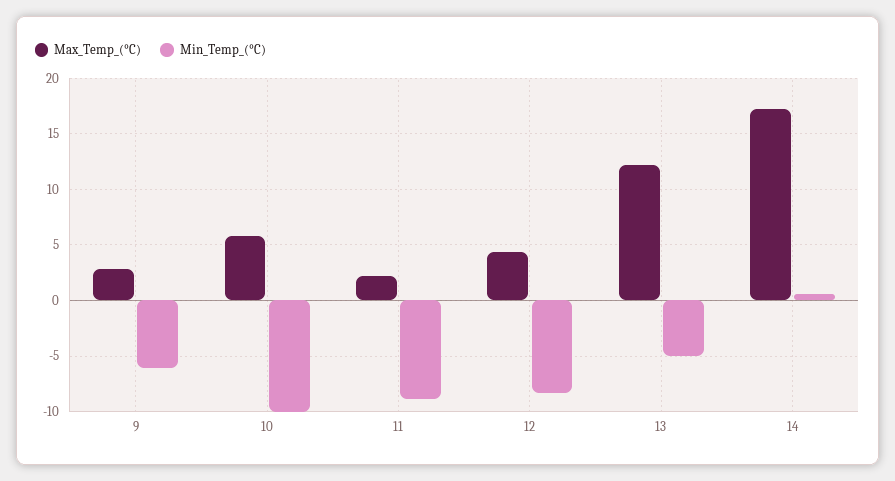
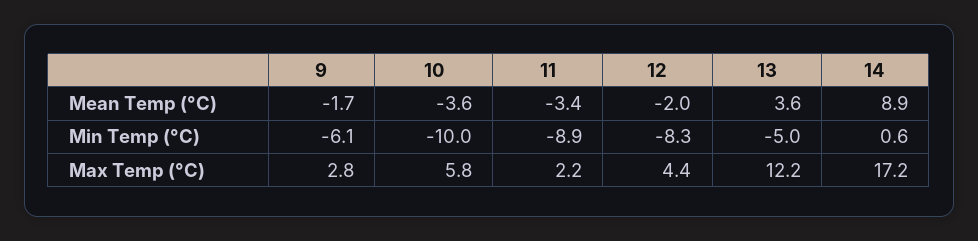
  {
    "Max_Temp_(°C)": {
      "9": 2.8,
      "10": 5.8,
      "11": 2.2,
      "12": 4.4,
      "13": 12.2,
      "14": 17.2
    },
    "Min_Temp_(°C)": {
      "9": -6.1,
      "10": -10,
      "11": -8.9,
      "12": -8.3,
      "13": -5,
      "14": 0.6
-   }
+   },
+   "Mean Temp (°C)": {
+     "9": -1.7,
+     "10": -3.6,
+     "11": -3.4,
+     "12": -2,
+     "13": 3.6,
+     "14": 8.9
+   }
  }

